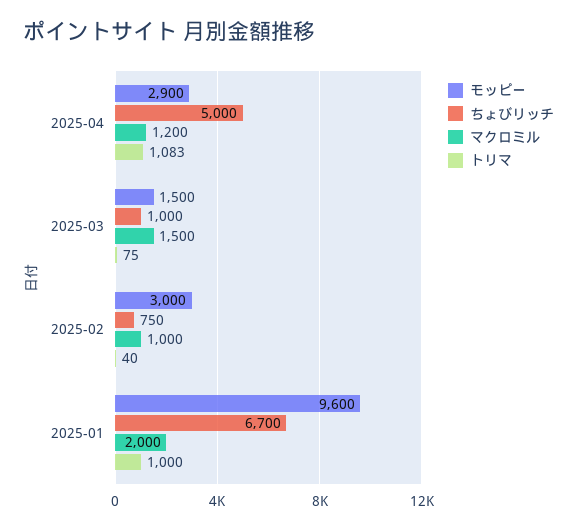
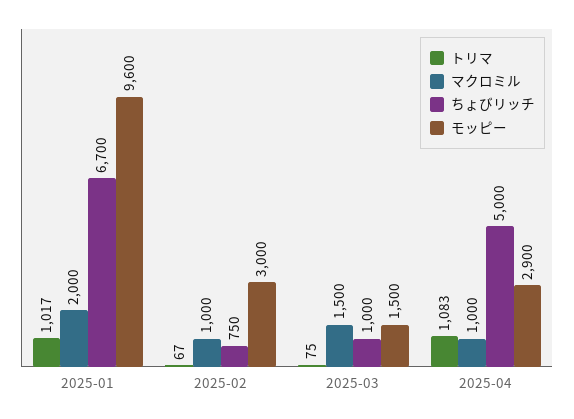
  {
    "モッピー": {
      "2025-04": 2900,
      "2025-03": 1500,
      "2025-02": 3000,
      "2025-01": 9600
    },
    "ちょびリッチ": {
      "2025-04": 5000,
      "2025-03": 1000,
      "2025-02": 750,
      "2025-01": 6700
    },
    "マクロミル": {
-     "2025-04": 1200,
+     "2025-04": 1000,
      "2025-03": 1500,
      "2025-02": 1000,
      "2025-01": 2000
    },
    "トリマ": {
      "2025-04": 1083,
      "2025-03": 75,
-     "2025-02": 40,
+     "2025-02": 67,
-     "2025-01": 1000
+     "2025-01": 1017
    }
  }

